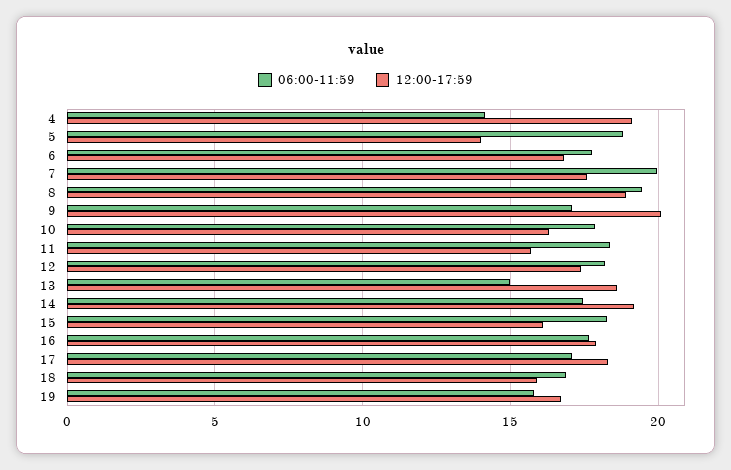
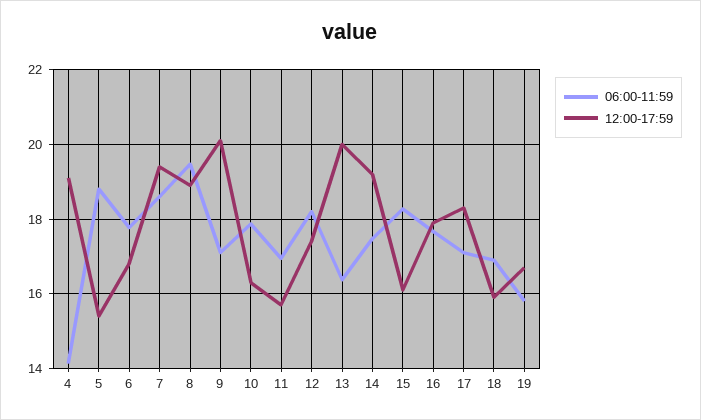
  {
    "06:00-11:59": {
      "4": 14.2,
      "5": 18.8,
      "6": 17.8,
-     "7": 20,
+     "7": 18.6,
      "8": 19.4,
      "9": 17.2,
      "10": 17.8,
-     "11": 18.5,
+     "11": 17,
      "12": 18.2,
-     "13": 15,
+     "13": 16.4,
      "14": 17.4,
      "15": 18.2,
      "16": 17.6,
      "17": 17.2,
      "18": 17,
      "19": 15.8
    },
    "12:00-17:59": {
      "4": 19.2,
-     "5": 14,
+     "5": 15.4,
      "6": 16.8,
-     "7": 17.5,
+     "7": 19.4,
      "8": 19,
      "9": 20.2,
      "10": 16.4,
      "11": 15.8,
      "12": 17.4,
-     "13": 18.5,
+     "13": 20,
      "14": 19.2,
      "15": 16.2,
      "16": 18,
      "17": 18.4,
      "18": 16,
      "19": 16.8
    }
  }

